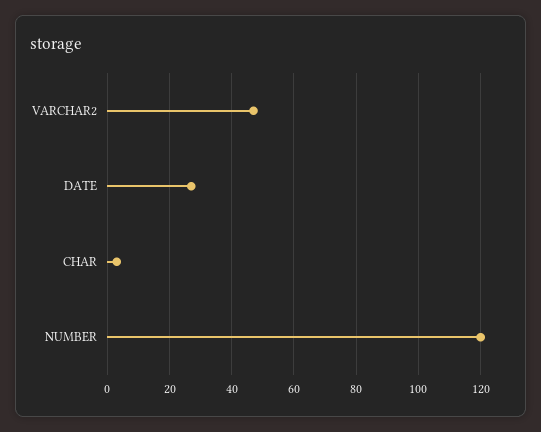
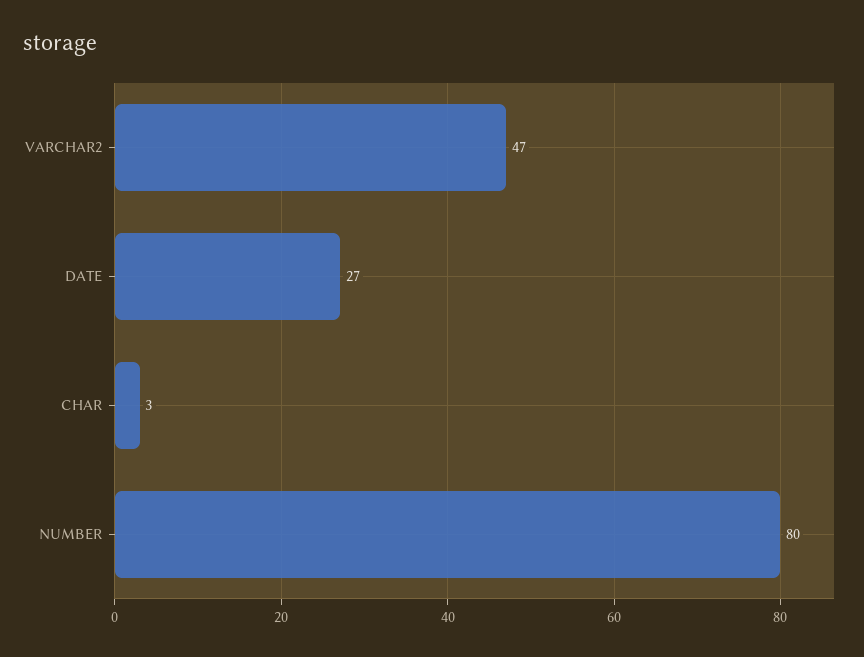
  {
    "VARCHAR2": 47,
    "DATE": 27,
    "CHAR": 3,
-   "NUMBER": 120
+   "NUMBER": 80
  }

